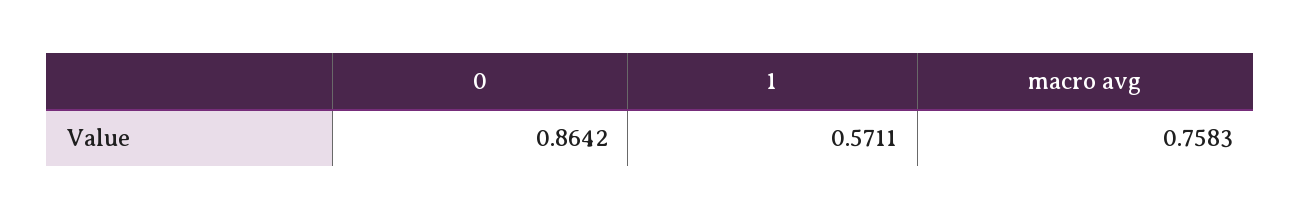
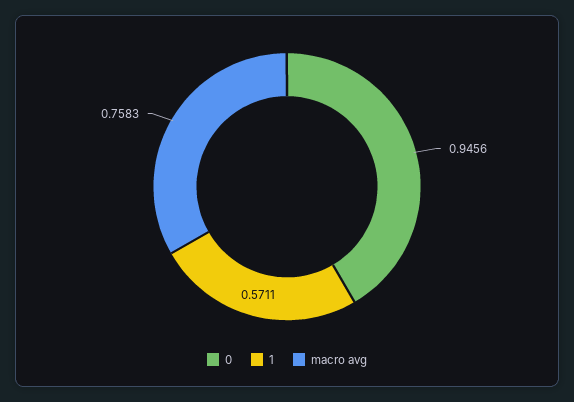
  {
-   "0": 0.8642,
+   "0": 0.9456,
    "1": 0.5711,
    "macro avg": 0.7583
  }

